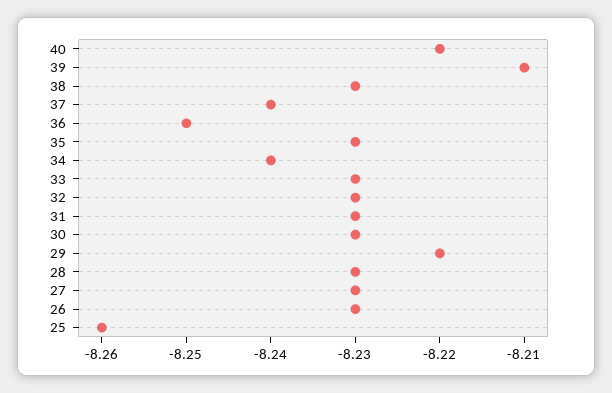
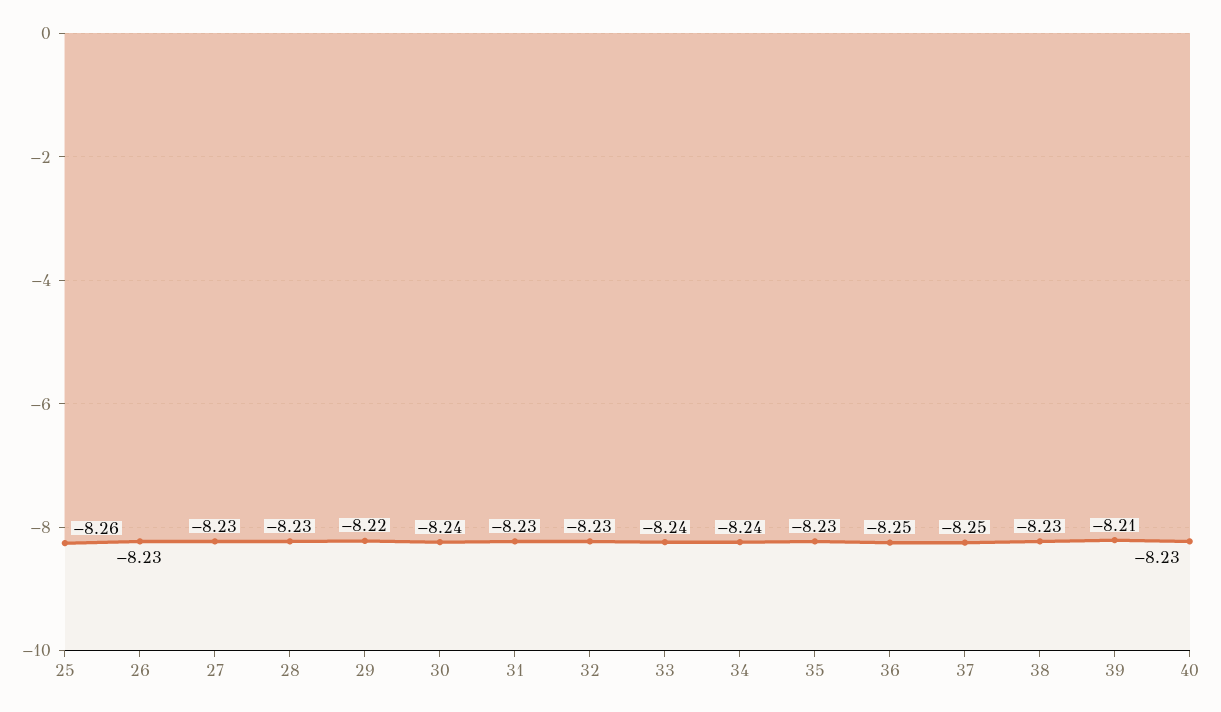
  {
-   "40": -8.22,
+   "40": -8.23,
    "39": -8.21,
    "38": -8.23,
-   "37": -8.24,
+   "37": -8.25,
    "36": -8.25,
    "35": -8.23,
    "34": -8.24,
-   "33": -8.23,
+   "33": -8.24,
    "32": -8.23,
    "31": -8.23,
-   "30": -8.23,
+   "30": -8.24,
    "29": -8.22,
    "28": -8.23,
    "27": -8.23,
    "26": -8.23,
    "25": -8.26
  }

